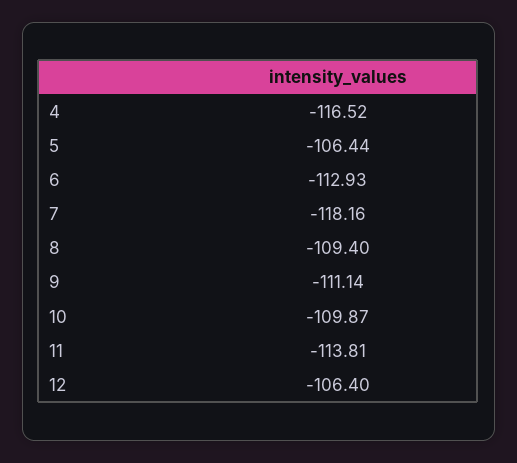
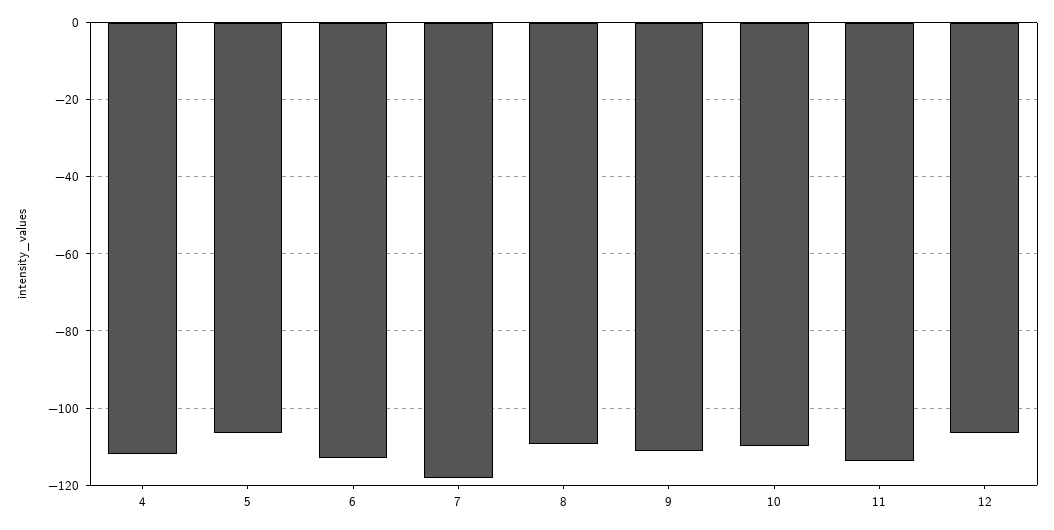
  {
-   "4": -116.52,
+   "4": -112,
    "5": -106.44,
    "6": -112.93,
    "7": -118.16,
    "8": -109.4,
    "9": -111.14,
    "10": -109.87,
    "11": -113.81,
    "12": -106.4
  }

